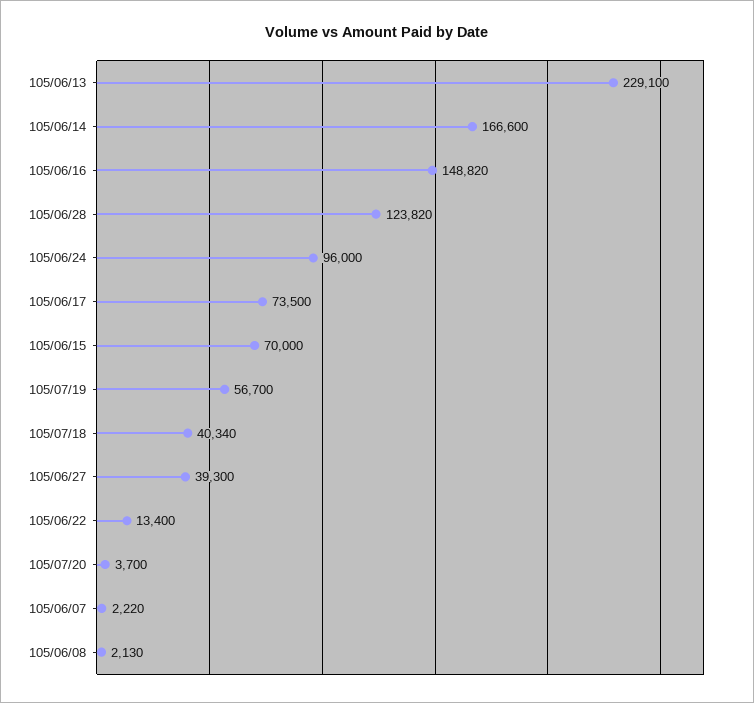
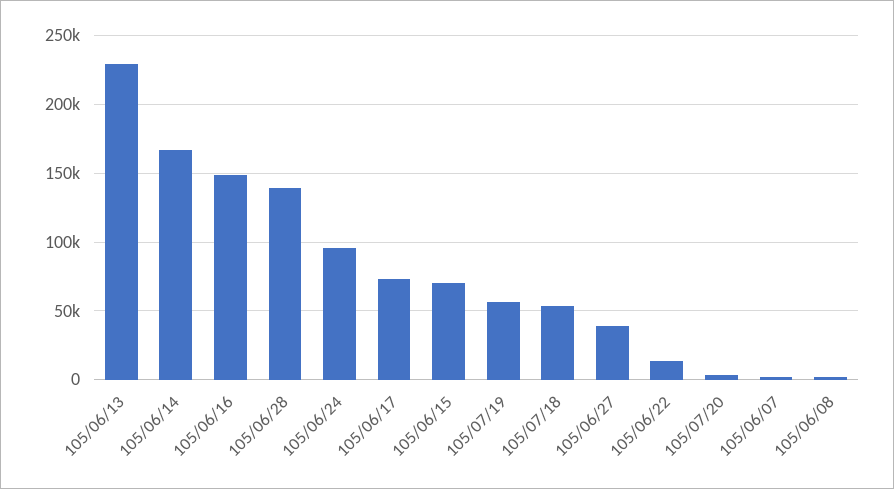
  {
    "105/06/13": 229100,
    "105/06/14": 166600,
    "105/06/16": 148820,
-   "105/06/28": 123820,
+   "105/06/28": 140000,
    "105/06/24": 96000,
    "105/06/17": 73500,
    "105/06/15": 70000,
    "105/07/19": 56700,
-   "105/07/18": 40340,
+   "105/07/18": 55000,
    "105/06/27": 39300,
    "105/06/22": 13400,
    "105/07/20": 3700,
    "105/06/07": 2220,
    "105/06/08": 2130
  }

